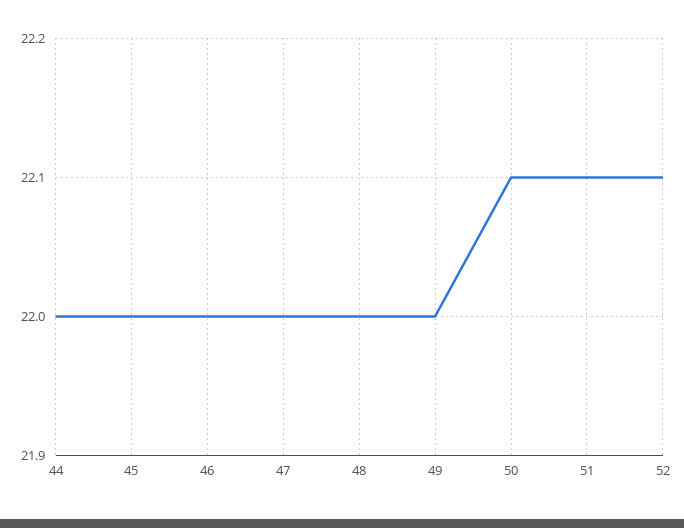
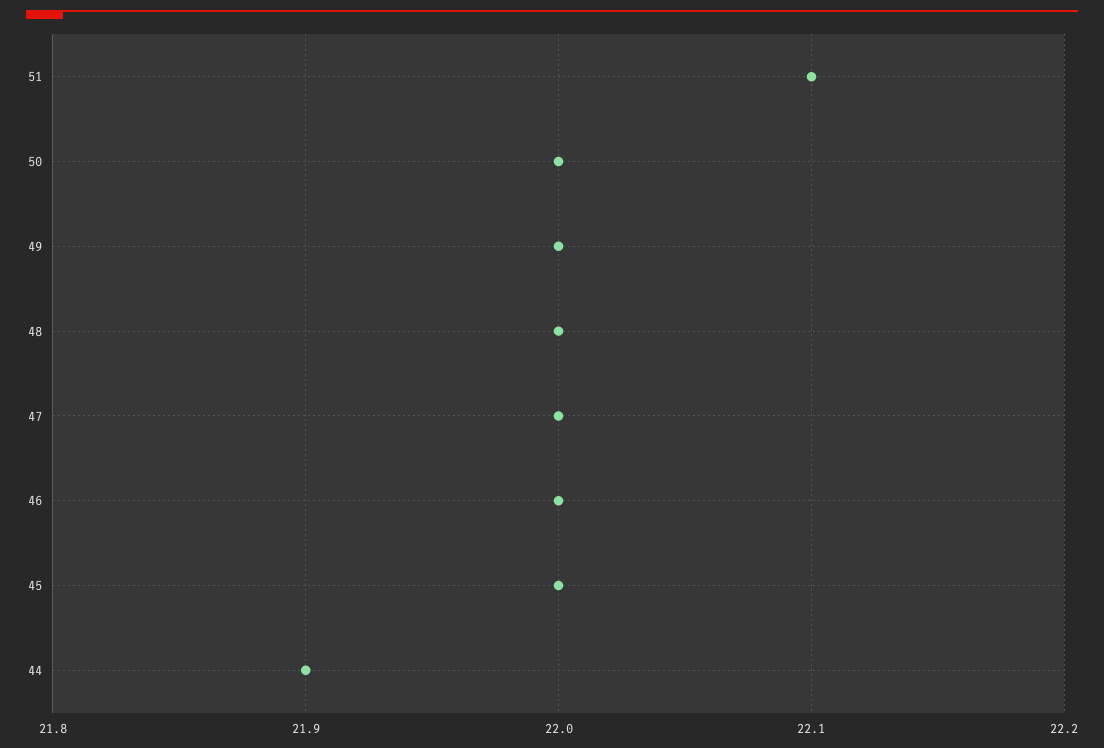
  {
-   "44": 22,
+   "44": 21.9,
    "45": 22,
    "46": 22,
    "47": 22,
    "48": 22,
    "49": 22,
-   "50": 22.1,
+   "50": 22,
-   "51": 22.1,
+   "51": 22.1
-   "52": 22.1
  }

